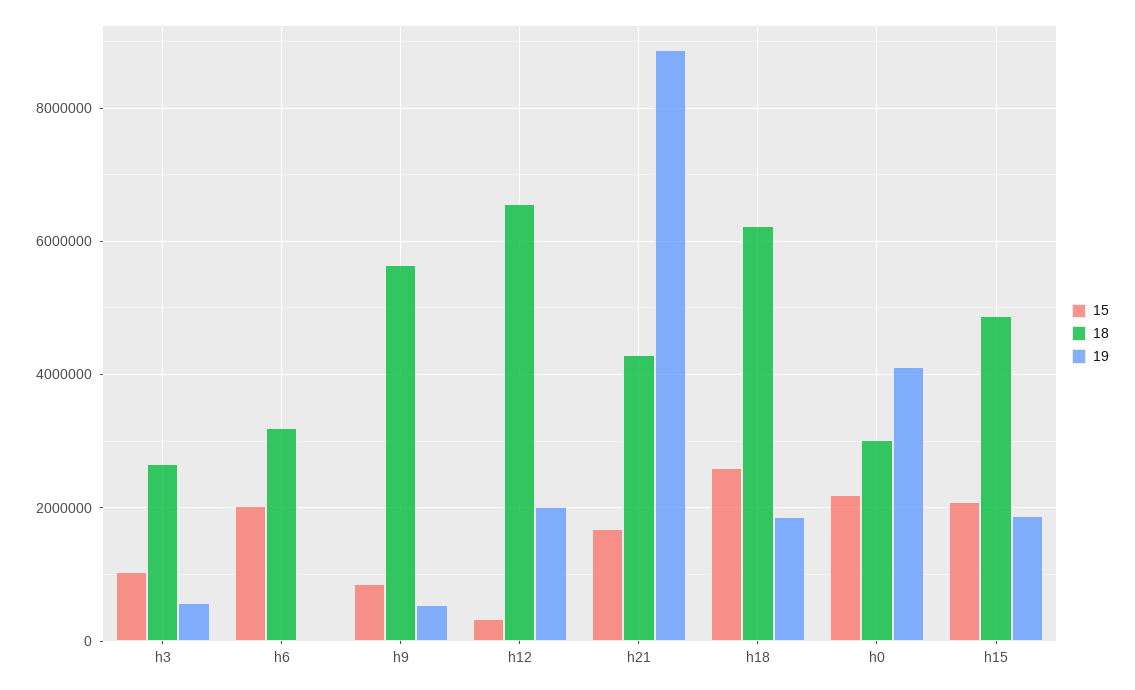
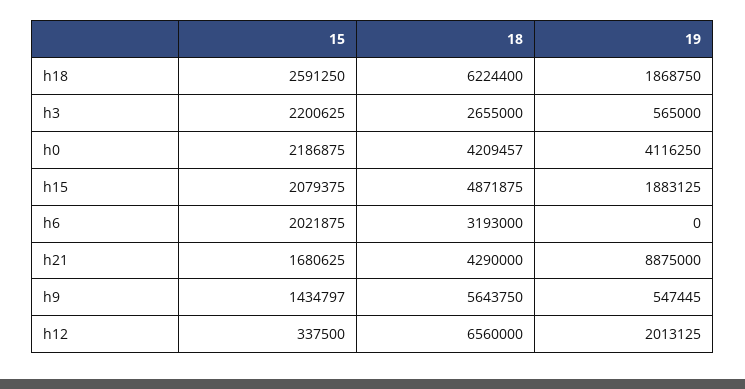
  {
    "15": {
-     "h3": 1000000,
+     "h3": 2200625,
      "h6": 2021875,
-     "h9": 800000,
+     "h9": 1434797,
      "h12": 337500,
      "h21": 1680625,
      "h18": 2591250,
      "h0": 2186875,
      "h15": 2079375
    },
    "18": {
      "h3": 2655000,
      "h6": 3193000,
      "h9": 5643750,
      "h12": 6560000,
      "h21": 4290000,
      "h18": 6224400,
-     "h0": 3000000,
+     "h0": 4209457,
      "h15": 4871875
    },
    "19": {
      "h3": 565000,
      "h6": 0,
      "h9": 547445,
      "h12": 2013125,
      "h21": 8875000,
      "h18": 1868750,
      "h0": 4116250,
      "h15": 1883125
    }
  }

